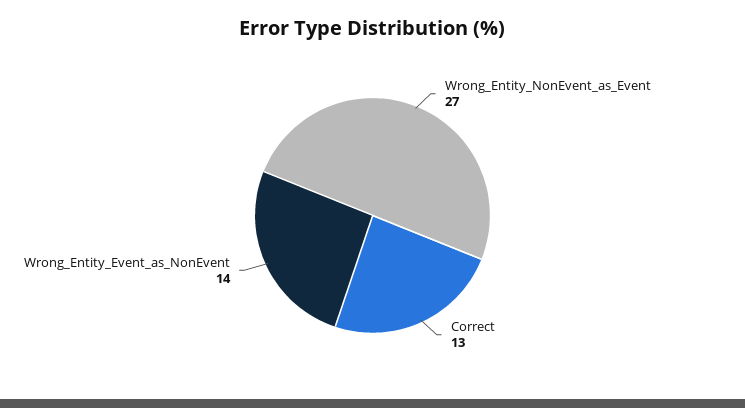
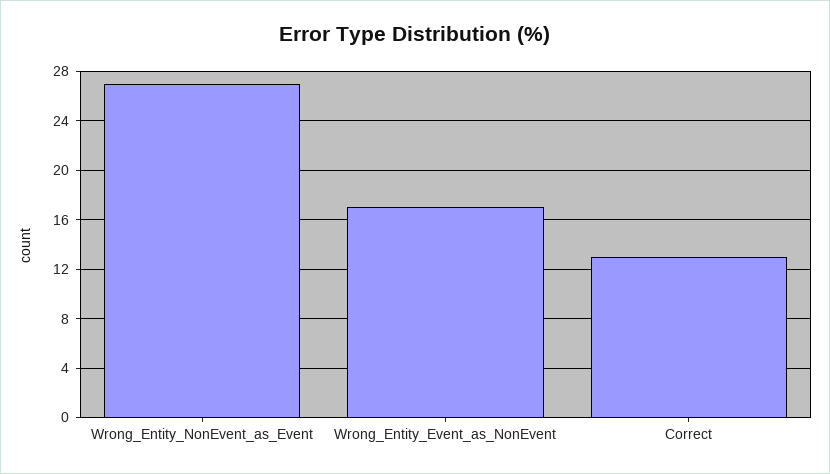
  {
    "Wrong_Entity_NonEvent_as_Event": 27,
    "Correct": 13,
-   "Wrong_Entity_Event_as_NonEvent": 14
+   "Wrong_Entity_Event_as_NonEvent": 17
  }

